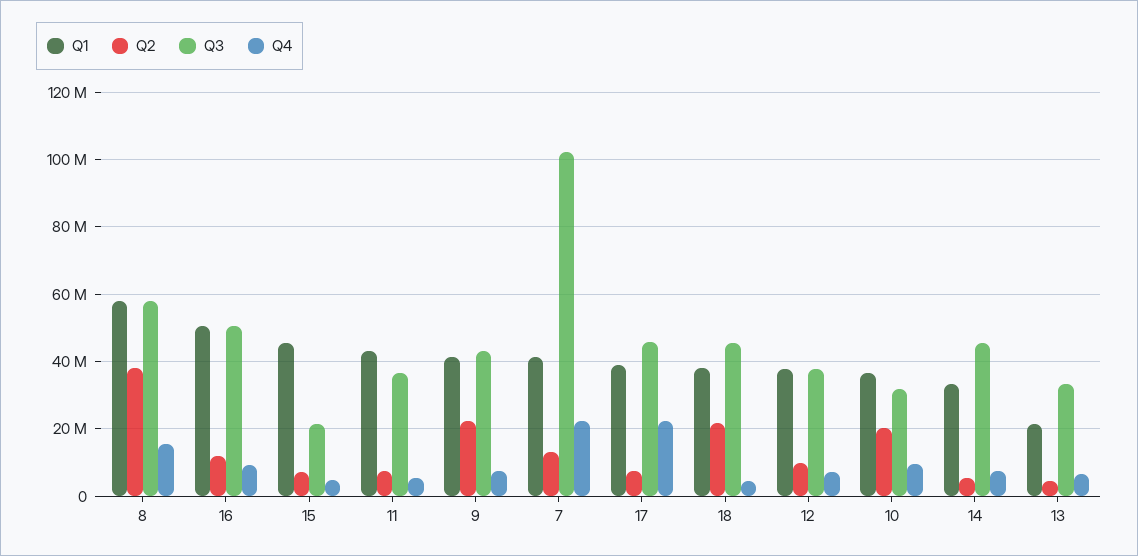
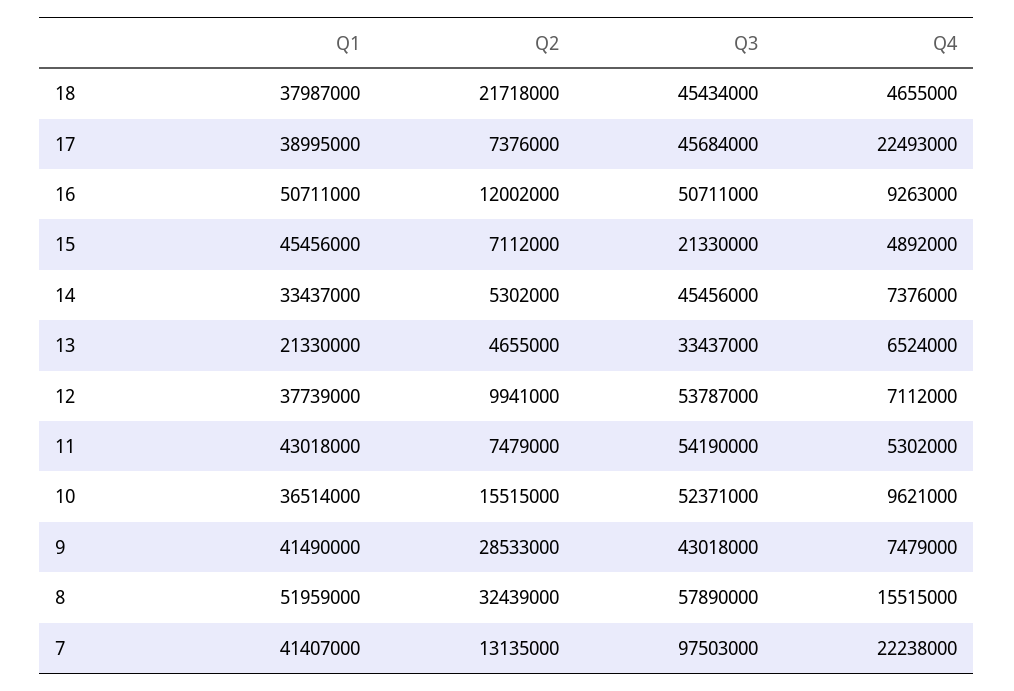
  {
    "Q1": {
-     "8": 58000000,
+     "8": 51959000,
      "16": 50711000,
      "15": 45456000,
      "11": 43018000,
      "9": 41490000,
      "7": 41407000,
      "17": 38995000,
      "18": 37987000,
      "12": 37739000,
      "10": 36514000,
      "14": 33437000,
      "13": 21330000
    },
    "Q2": {
-     "8": 38000000,
+     "8": 32439000,
      "16": 12002000,
      "15": 7112000,
      "11": 7479000,
-     "9": 22000000,
+     "9": 28533000,
      "7": 13135000,
      "17": 7376000,
      "18": 21718000,
      "12": 9941000,
-     "10": 20000000,
+     "10": 15515000,
      "14": 5302000,
      "13": 4655000
    },
    "Q3": {
      "8": 57890000,
      "16": 50711000,
      "15": 21330000,
-     "11": 36000000,
+     "11": 54190000,
      "9": 43018000,
-     "7": 102000000,
+     "7": 97503000,
      "17": 45684000,
      "18": 45434000,
-     "12": 38000000,
+     "12": 53787000,
-     "10": 32000000,
+     "10": 52371000,
      "14": 45456000,
      "13": 33437000
    },
    "Q4": {
      "8": 15515000,
      "16": 9263000,
      "15": 4892000,
      "11": 5302000,
      "9": 7479000,
      "7": 22238000,
      "17": 22493000,
      "18": 4655000,
      "12": 7112000,
      "10": 9621000,
      "14": 7376000,
      "13": 6524000
    }
  }

